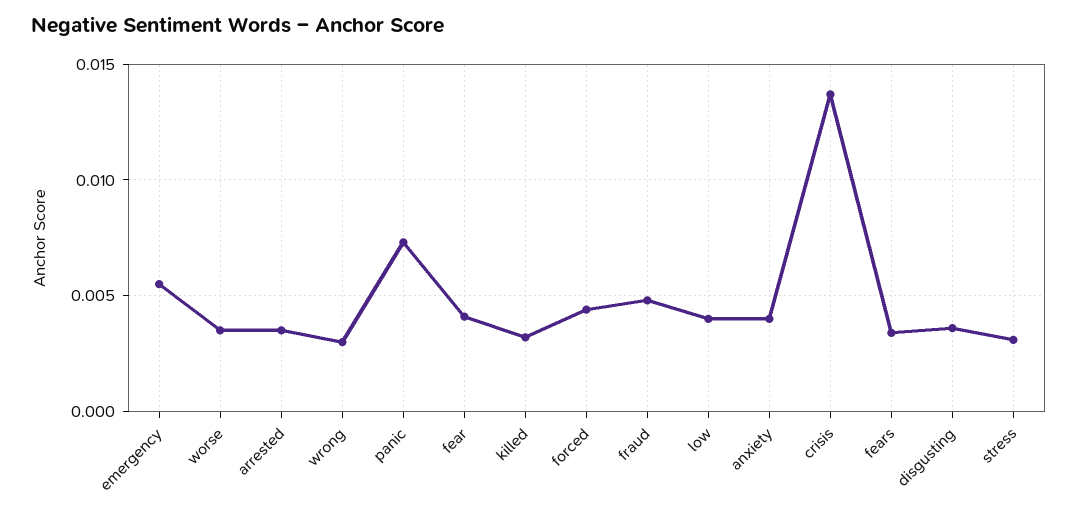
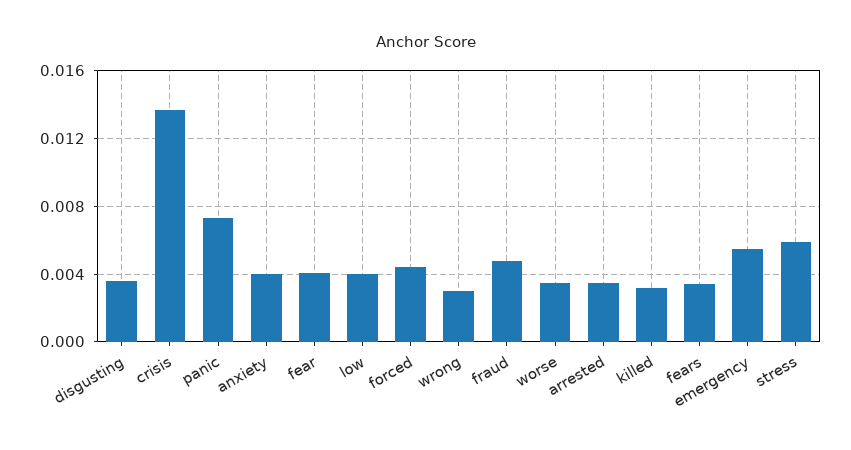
  {
    "emergency": 0.0055,
    "worse": 0.0035,
    "arrested": 0.0035,
    "wrong": 0.003,
    "panic": 0.0075,
    "fear": 0.004,
    "killed": 0.003,
    "forced": 0.0045,
    "fraud": 0.005,
    "low": 0.004,
    "anxiety": 0.004,
    "crisis": 0.0135,
    "fears": 0.0035,
    "disgusting": 0.0035,
-   "stress": 0.003
+   "stress": 0.006
  }

